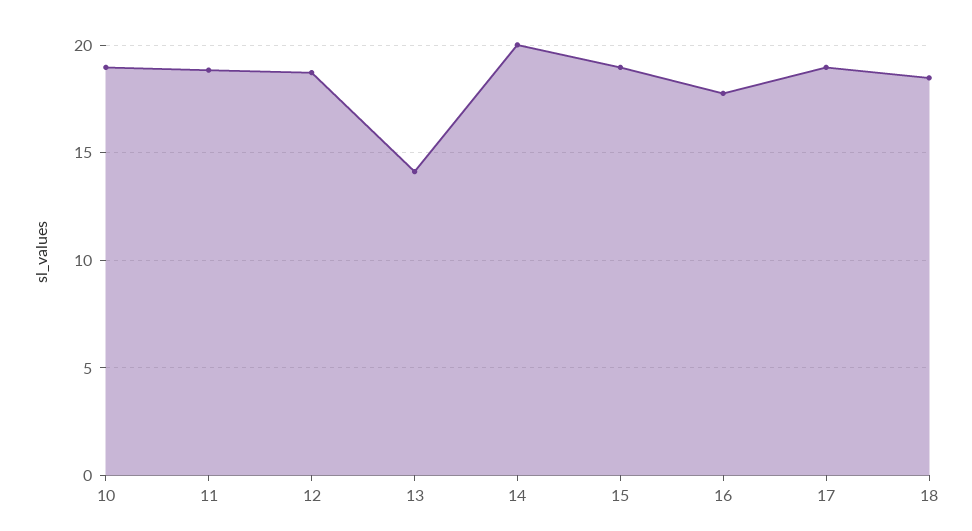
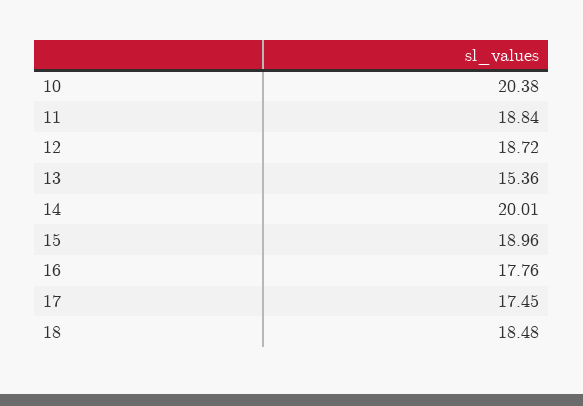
  {
-   "10": 19,
+   "10": 20.38,
    "11": 18.84,
    "12": 18.72,
-   "13": 14,
+   "13": 15.36,
    "14": 20.01,
    "15": 18.96,
    "16": 17.76,
-   "17": 19,
+   "17": 17.45,
    "18": 18.48
  }

